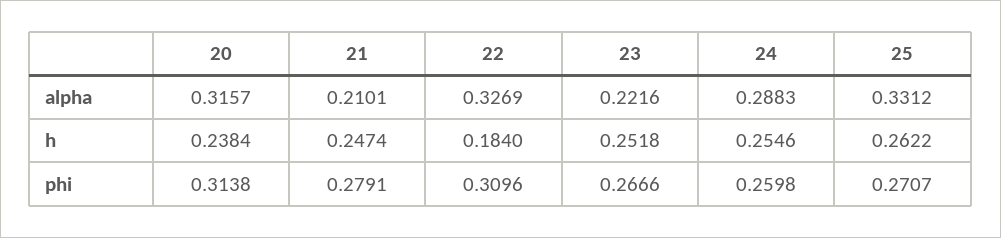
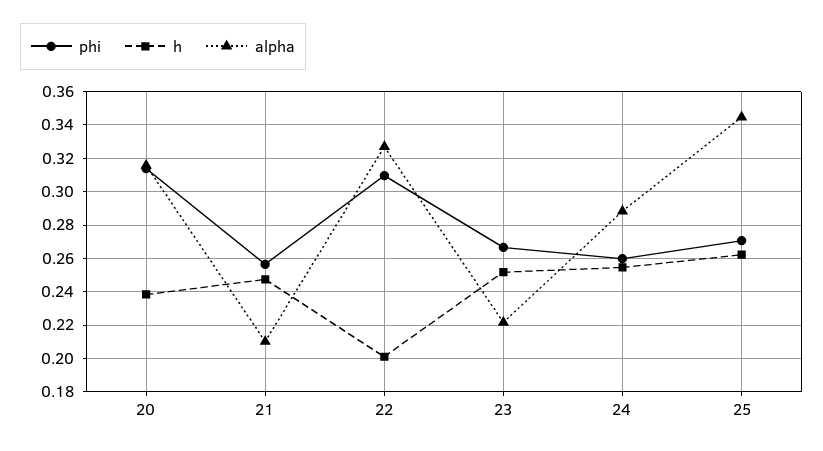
  {
    "alpha": {
      "20": 0.3157,
      "21": 0.2101,
      "22": 0.3269,
      "23": 0.2216,
      "24": 0.2883,
-     "25": 0.3312
+     "25": 0.345
    },
    "h": {
      "20": 0.2384,
      "21": 0.2474,
-     "22": 0.184,
+     "22": 0.2,
      "23": 0.2518,
      "24": 0.2546,
      "25": 0.2622
    },
    "phi": {
      "20": 0.3138,
-     "21": 0.2791,
+     "21": 0.255,
      "22": 0.3096,
      "23": 0.2666,
      "24": 0.2598,
      "25": 0.2707
    }
  }

